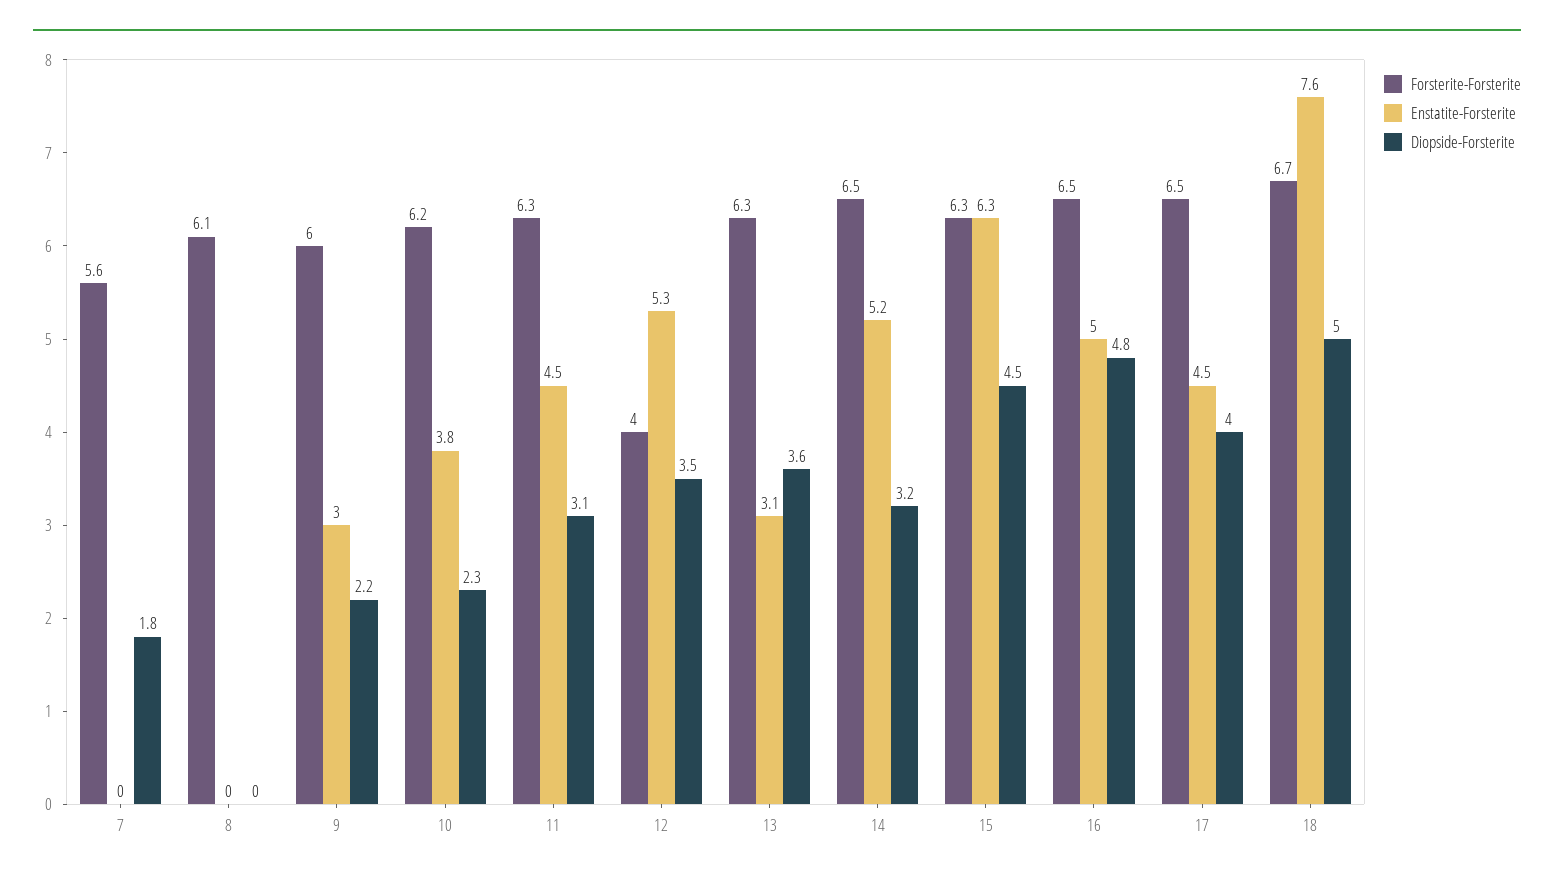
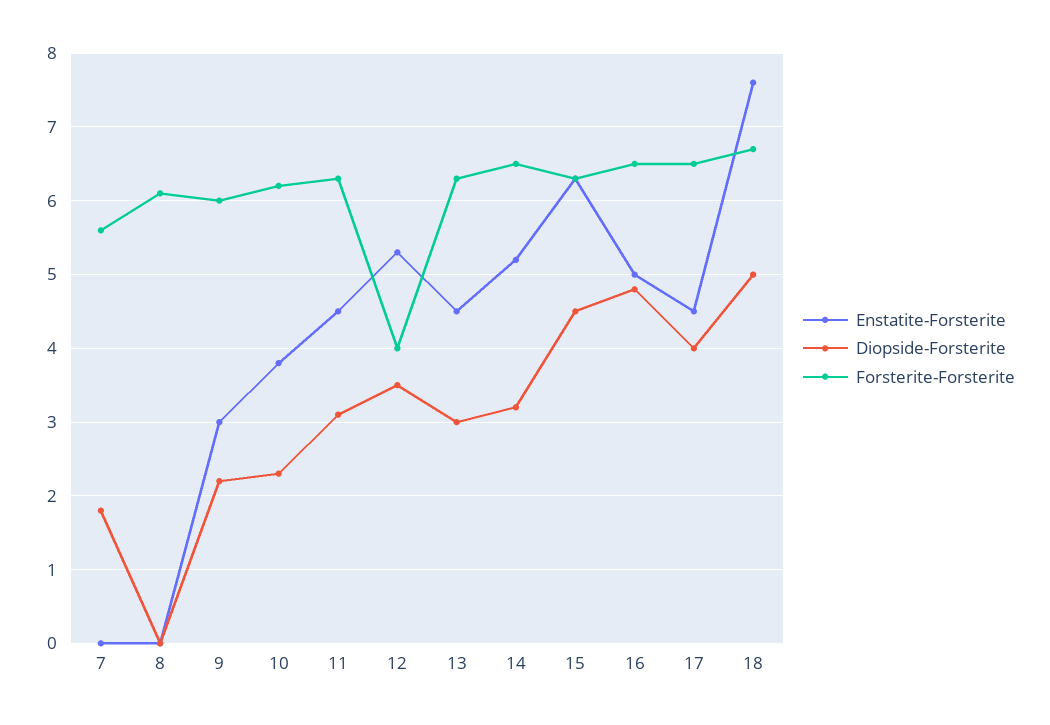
  {
    "Forsterite-Forsterite": {
      "7": 5.6,
      "8": 6.1,
      "9": 6,
      "10": 6.2,
      "11": 6.3,
      "12": 4,
      "13": 6.3,
      "14": 6.5,
      "15": 6.3,
      "16": 6.5,
      "17": 6.5,
      "18": 6.7
    },
    "Enstatite-Forsterite": {
      "7": 0,
      "8": 0,
      "9": 3,
      "10": 3.8,
      "11": 4.5,
      "12": 5.3,
-     "13": 3.1,
+     "13": 4.5,
      "14": 5.2,
      "15": 6.3,
      "16": 5,
      "17": 4.5,
      "18": 7.6
    },
    "Diopside-Forsterite": {
      "7": 1.8,
      "8": 0,
      "9": 2.2,
      "10": 2.3,
      "11": 3.1,
      "12": 3.5,
-     "13": 3.6,
+     "13": 3,
      "14": 3.2,
      "15": 4.5,
      "16": 4.8,
      "17": 4,
      "18": 5
    }
  }

